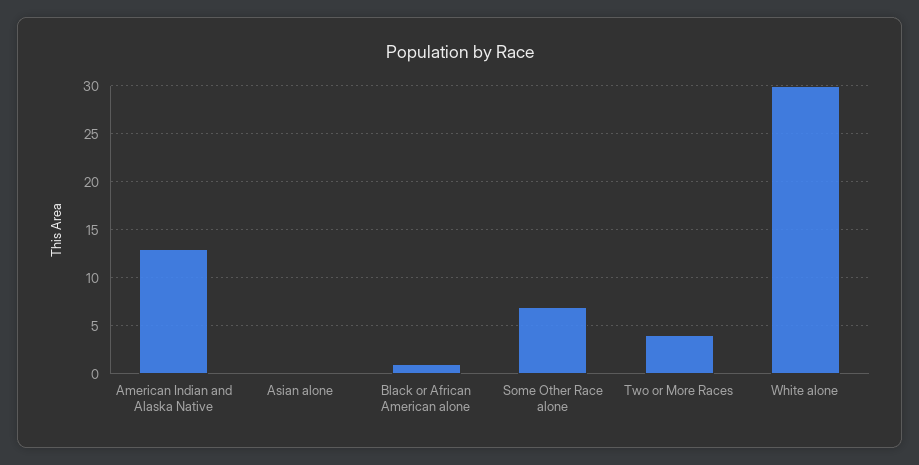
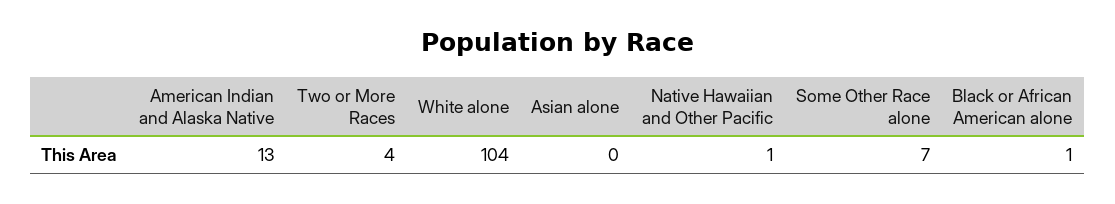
  {
    "American Indian and Alaska Native": 13,
    "Asian alone": 0,
    "Black or African American alone": 1,
    "Some Other Race alone": 7,
    "Two or More Races": 4,
-   "White alone": 30
+   "White alone": 104,
+   "Native Hawaiian and Other Pacific": 1
  }

